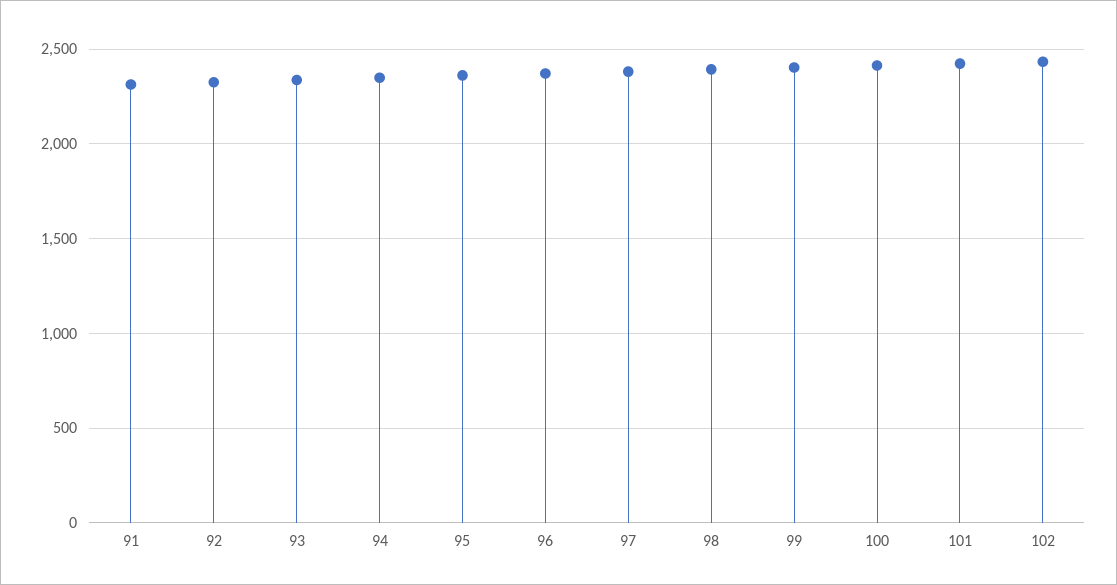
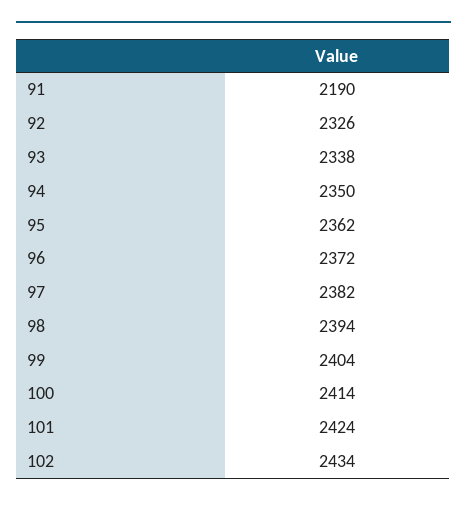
  {
-   "91": 2300,
+   "91": 2190,
    "92": 2326,
    "93": 2338,
    "94": 2350,
    "95": 2362,
    "96": 2372,
    "97": 2382,
    "98": 2394,
    "99": 2404,
    "100": 2414,
    "101": 2424,
    "102": 2434
  }

